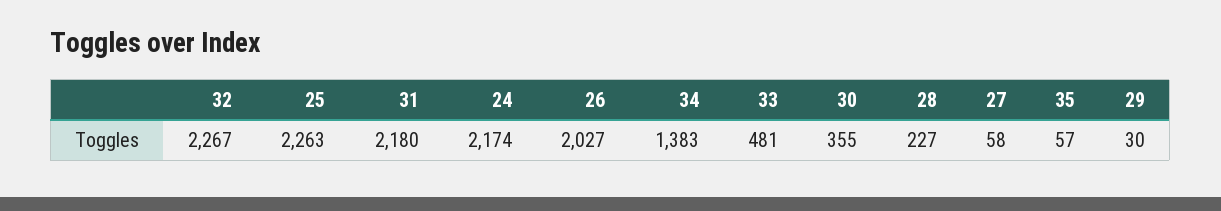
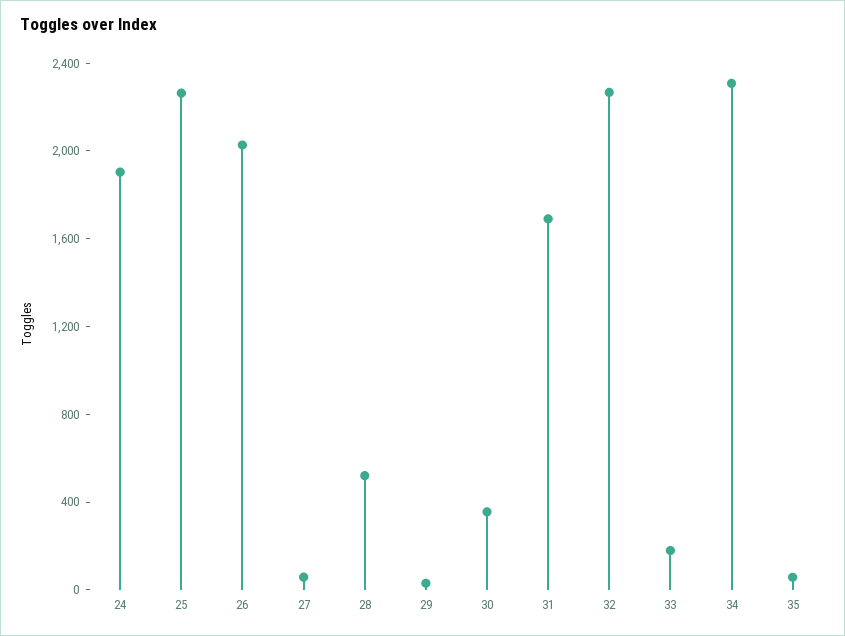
  {
    "32": 2267,
    "25": 2263,
-   "31": 2180,
+   "31": 1700,
-   "24": 2174,
+   "24": 1900,
    "26": 2027,
-   "34": 1383,
+   "34": 2300,
-   "33": 481,
+   "33": 200,
    "30": 355,
-   "28": 227,
+   "28": 500,
    "27": 58,
    "35": 57,
    "29": 30
  }

